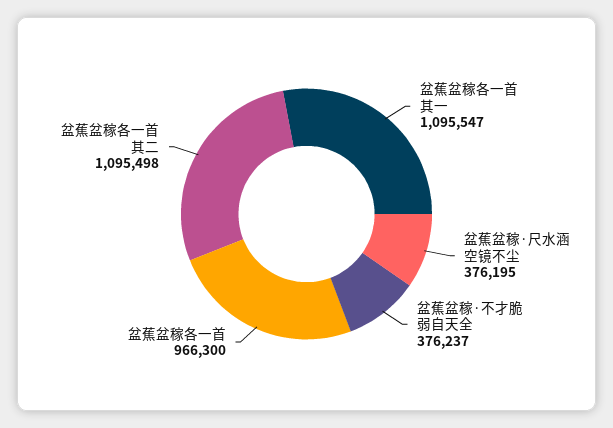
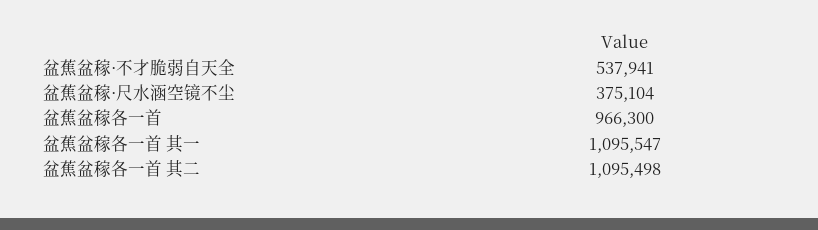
  {
    "盆蕉盆稼各一首 其一": 1095547,
-   "盆蕉盆稼·尺水涵空镜不尘": 376195,
+   "盆蕉盆稼·尺水涵空镜不尘": 375104,
-   "盆蕉盆稼·不才脆弱自天全": 376237,
+   "盆蕉盆稼·不才脆弱自天全": 537941,
    "盆蕉盆稼各一首": 966300,
    "盆蕉盆稼各一首 其二": 1095498
  }

